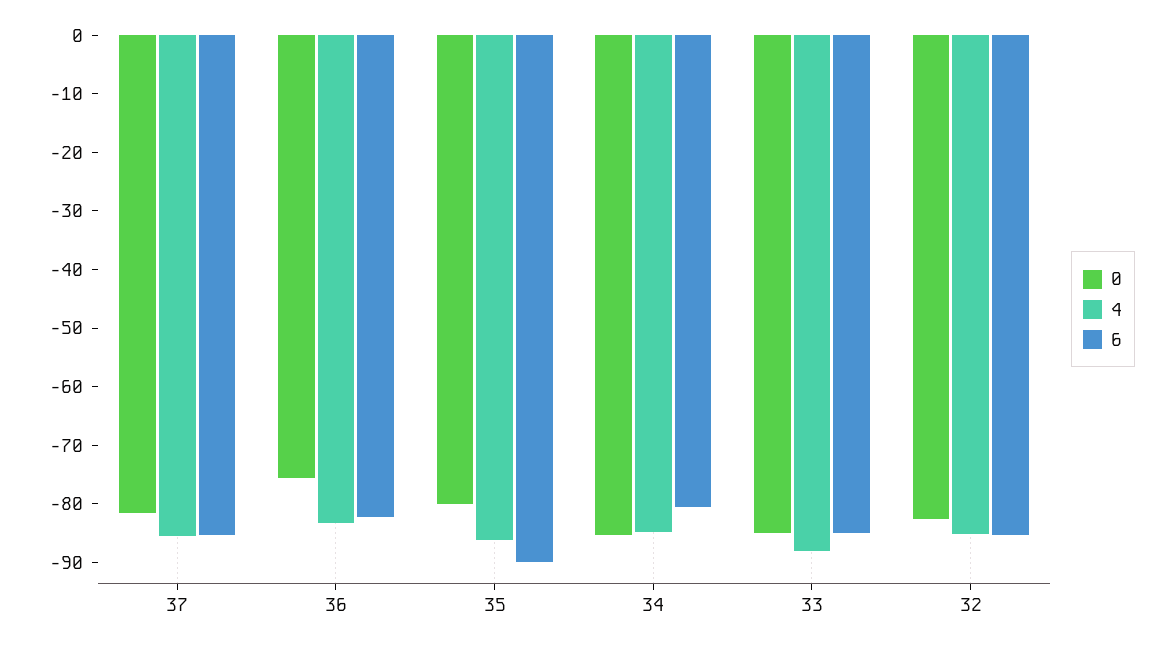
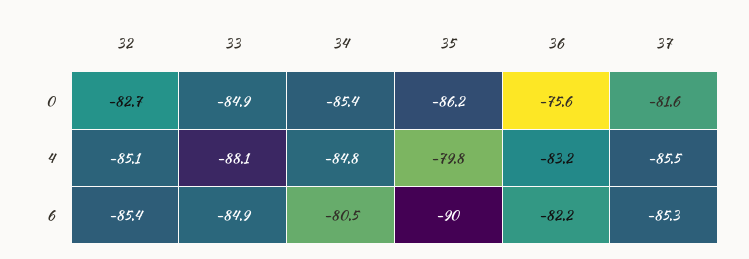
  {
    "0": {
      "37": -81.6,
      "36": -75.6,
-     "35": -80,
+     "35": -86.2,
      "34": -85.4,
      "33": -84.9,
      "32": -82.7
    },
    "4": {
      "37": -85.5,
      "36": -83.2,
-     "35": -86,
+     "35": -79.8,
      "34": -84.8,
      "33": -88.1,
      "32": -85.1
    },
    "6": {
      "37": -85.3,
      "36": -82.2,
      "35": -90,
      "34": -80.5,
      "33": -84.9,
      "32": -85.4
    }
  }

